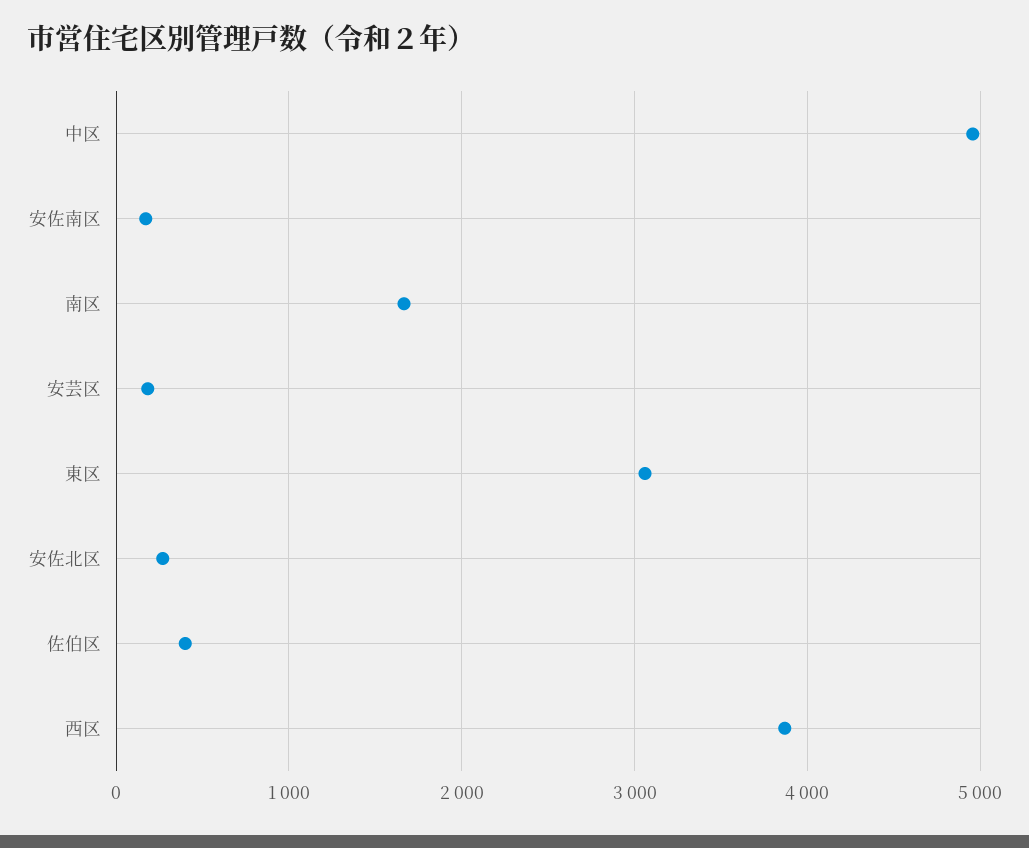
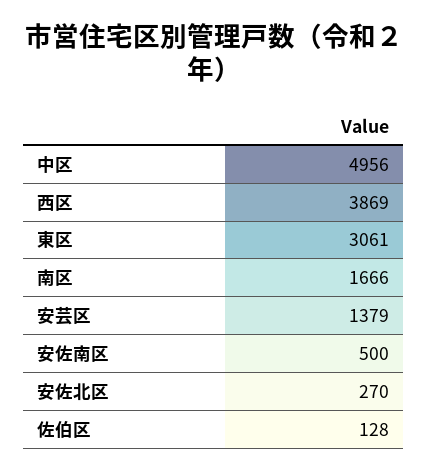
  {
    "中区": 4956,
-   "安佐南区": 200,
+   "安佐南区": 500,
    "南区": 1666,
-   "安芸区": 200,
+   "安芸区": 1379,
    "東区": 3061,
    "安佐北区": 270,
-   "佐伯区": 400,
+   "佐伯区": 128,
    "西区": 3869
  }

